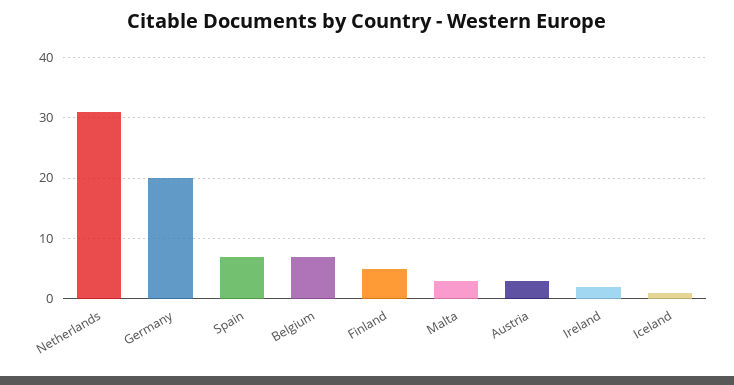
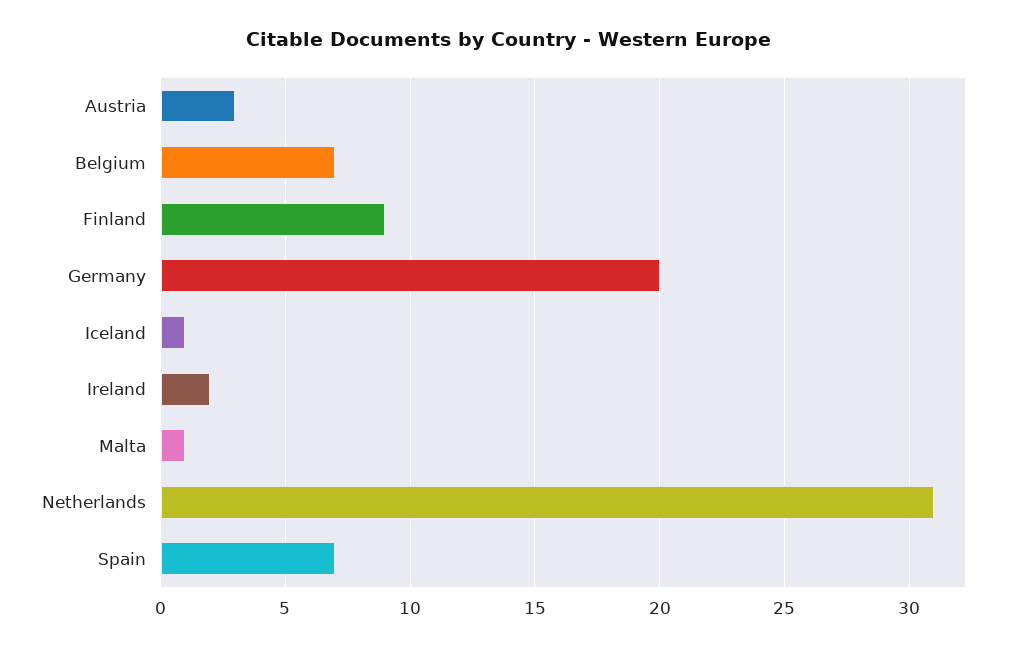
  {
    "Netherlands": 31,
    "Germany": 20,
    "Spain": 7,
    "Belgium": 7,
-   "Finland": 5,
+   "Finland": 9,
-   "Malta": 3,
+   "Malta": 1,
    "Austria": 3,
    "Ireland": 2,
    "Iceland": 1
  }

